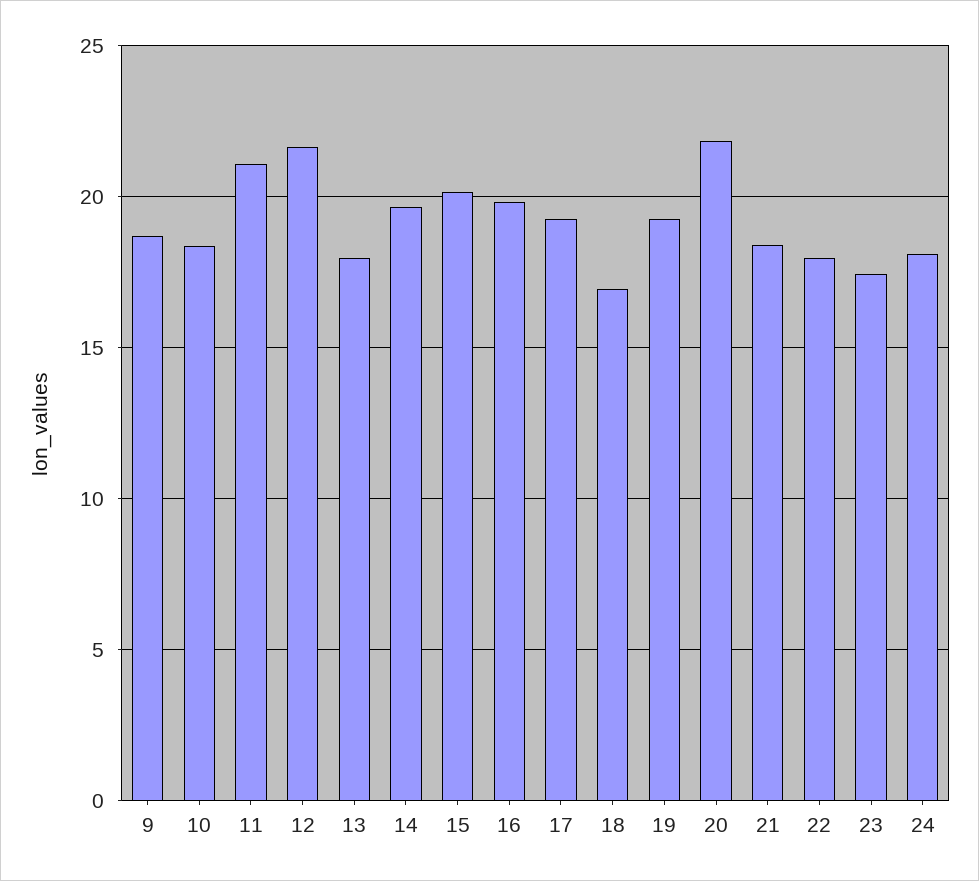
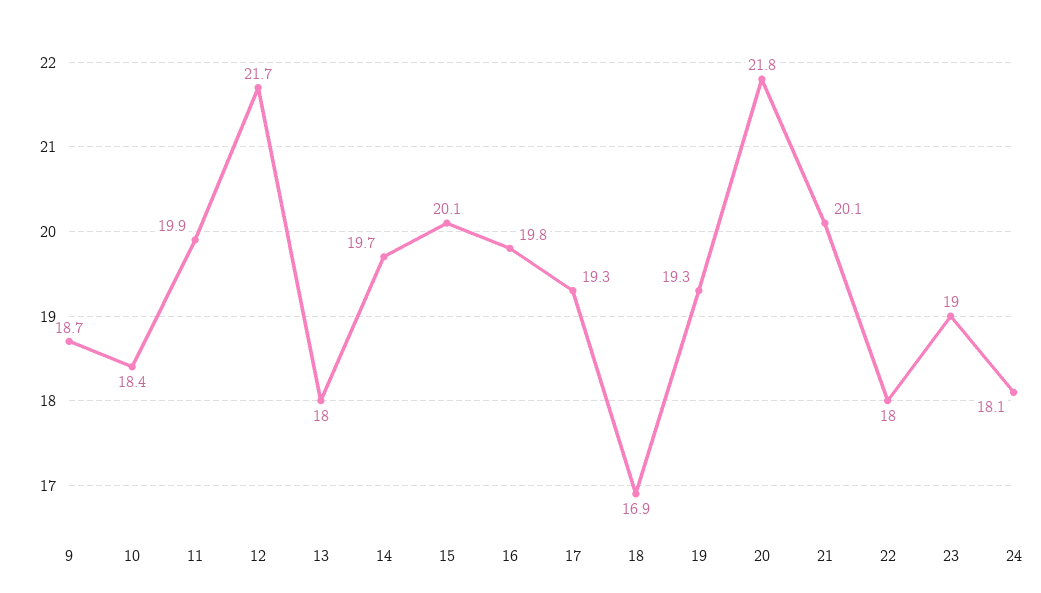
  {
    "9": 18.7,
    "10": 18.4,
-   "11": 21,
+   "11": 19.9,
    "12": 21.7,
    "13": 18,
    "14": 19.7,
    "15": 20.1,
    "16": 19.8,
    "17": 19.3,
    "18": 16.9,
    "19": 19.3,
    "20": 21.8,
-   "21": 18.5,
+   "21": 20.1,
    "22": 18,
-   "23": 17.5,
+   "23": 19,
    "24": 18.1
  }

